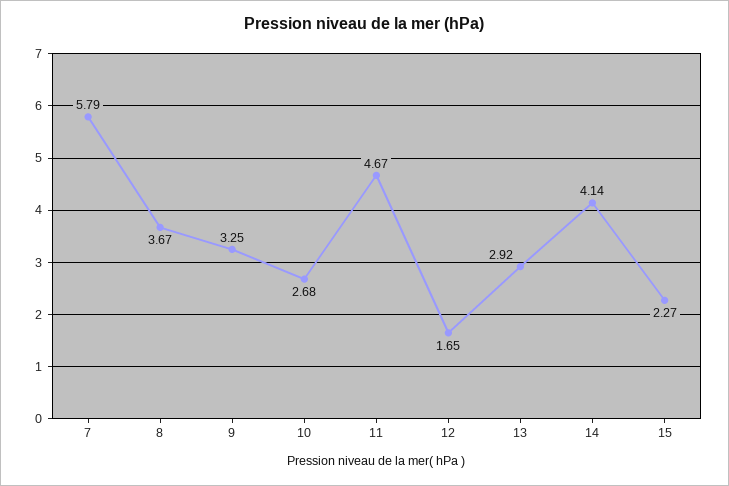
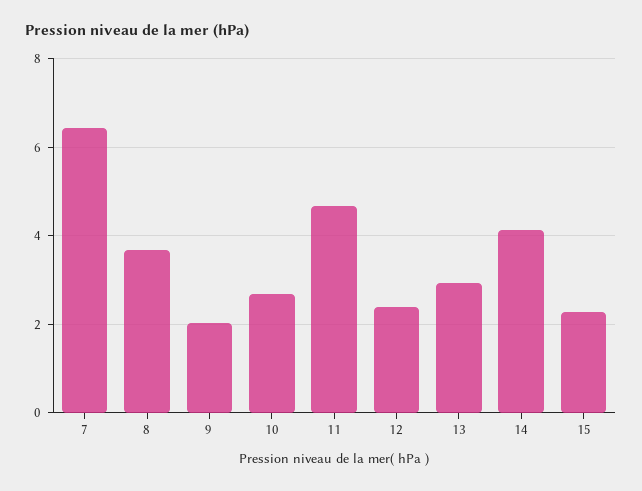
  {
-   "7": 5.79,
+   "7": 6.4,
    "8": 3.67,
-   "9": 3.25,
+   "9": 2,
    "10": 2.68,
    "11": 4.67,
-   "12": 1.65,
+   "12": 2.4,
    "13": 2.92,
    "14": 4.14,
    "15": 2.27
  }

